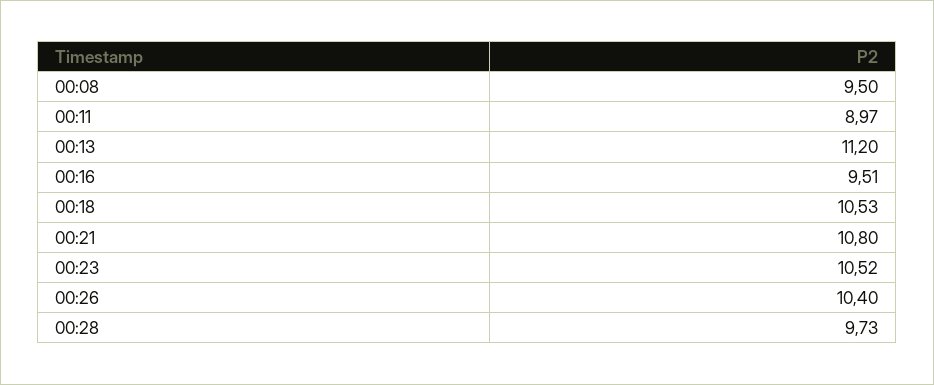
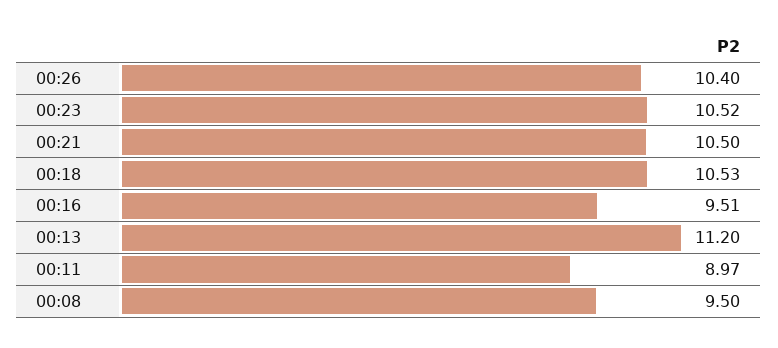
  {
    "00:08": 9.5,
    "00:11": 8.97,
    "00:13": 11.2,
    "00:16": 9.51,
    "00:18": 10.53,
-   "00:21": 10.8,
+   "00:21": 10.5,
    "00:23": 10.52,
-   "00:26": 10.4,
+   "00:26": 10.4
-   "00:28": 9.73
  }

